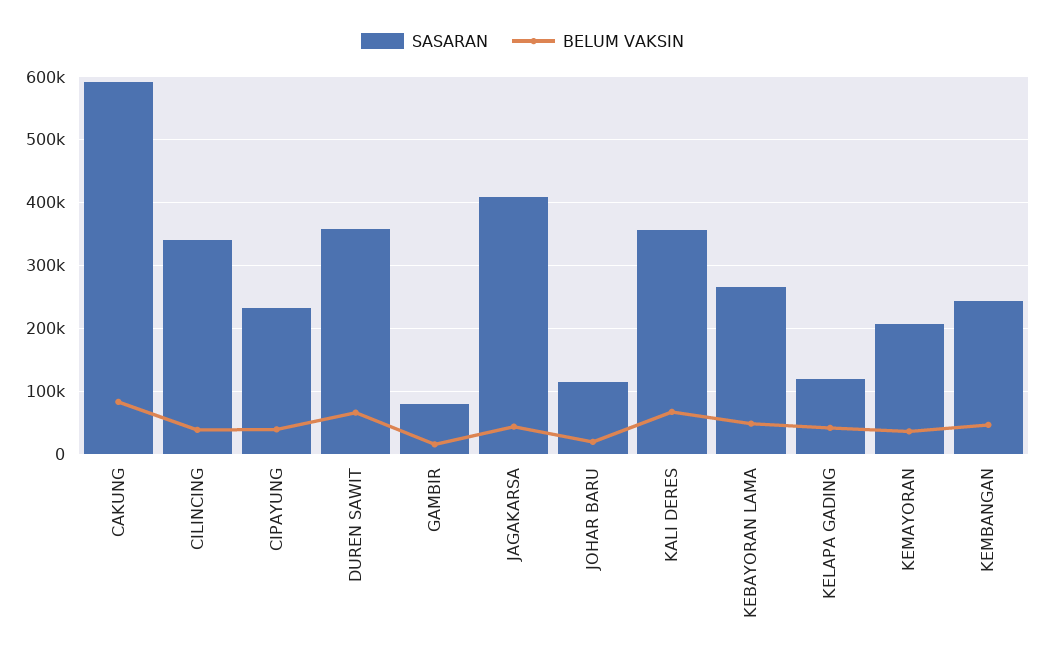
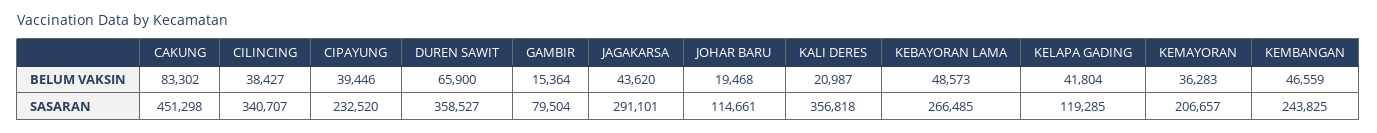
  {
    "SASARAN": {
-     "CAKUNG": 590000,
+     "CAKUNG": 451298,
      "CILINCING": 340707,
      "CIPAYUNG": 232520,
      "DUREN SAWIT": 358527,
      "GAMBIR": 79504,
-     "JAGAKARSA": 410000,
+     "JAGAKARSA": 291101,
      "JOHAR BARU": 114661,
      "KALI DERES": 356818,
      "KEBAYORAN LAMA": 266485,
      "KELAPA GADING": 119285,
      "KEMAYORAN": 206657,
      "KEMBANGAN": 243825
    },
    "BELUM VAKSIN": {
      "CAKUNG": 83302,
      "CILINCING": 38427,
      "CIPAYUNG": 39446,
      "DUREN SAWIT": 65900,
      "GAMBIR": 15364,
      "JAGAKARSA": 43620,
      "JOHAR BARU": 19468,
-     "KALI DERES": 70000,
+     "KALI DERES": 20987,
      "KEBAYORAN LAMA": 48573,
      "KELAPA GADING": 41804,
      "KEMAYORAN": 36283,
      "KEMBANGAN": 46559
    }
  }

